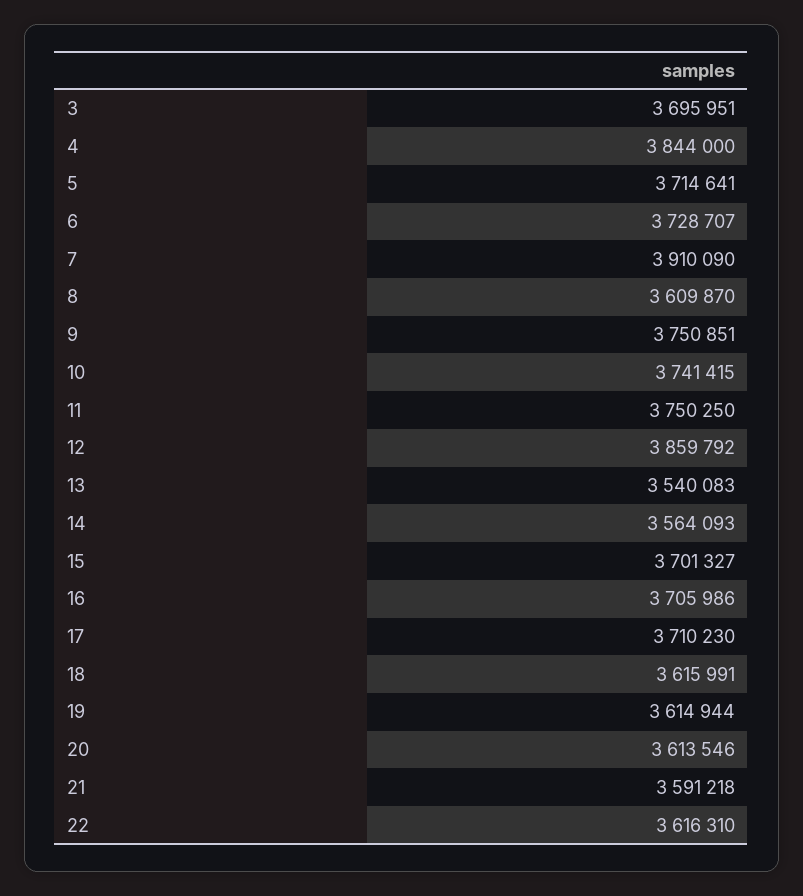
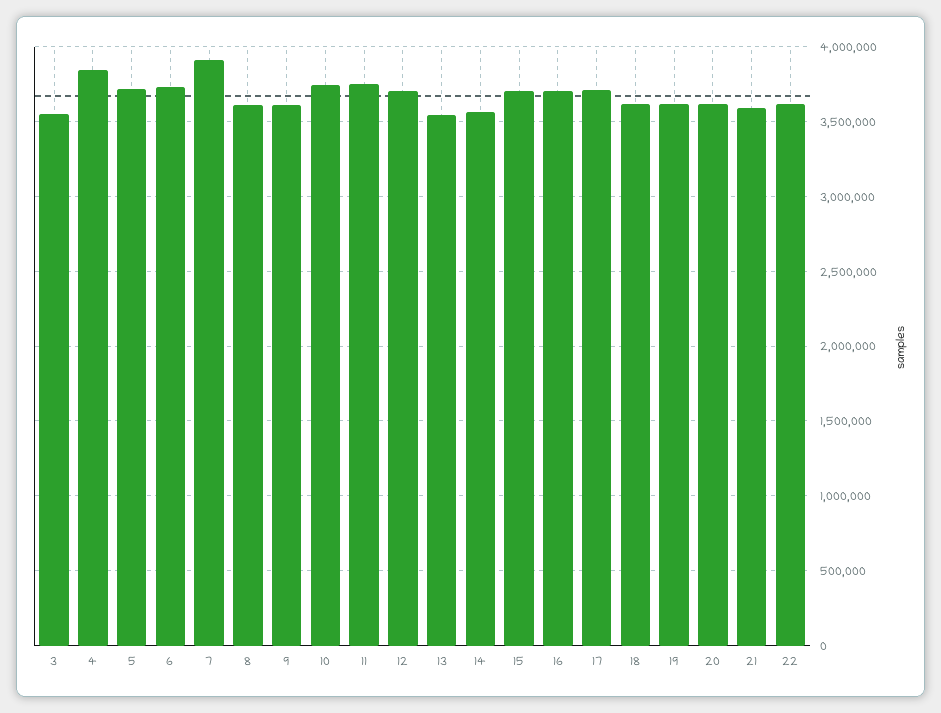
  {
-   "3": 3695951,
+   "3": 3550000,
    "4": 3844000,
    "5": 3714641,
    "6": 3728707,
    "7": 3910090,
    "8": 3609870,
-   "9": 3750851,
+   "9": 3600000,
    "10": 3741415,
    "11": 3750250,
-   "12": 3859792,
+   "12": 3700000,
    "13": 3540083,
    "14": 3564093,
    "15": 3701327,
    "16": 3705986,
    "17": 3710230,
    "18": 3615991,
    "19": 3614944,
    "20": 3613546,
    "21": 3591218,
    "22": 3616310
  }

